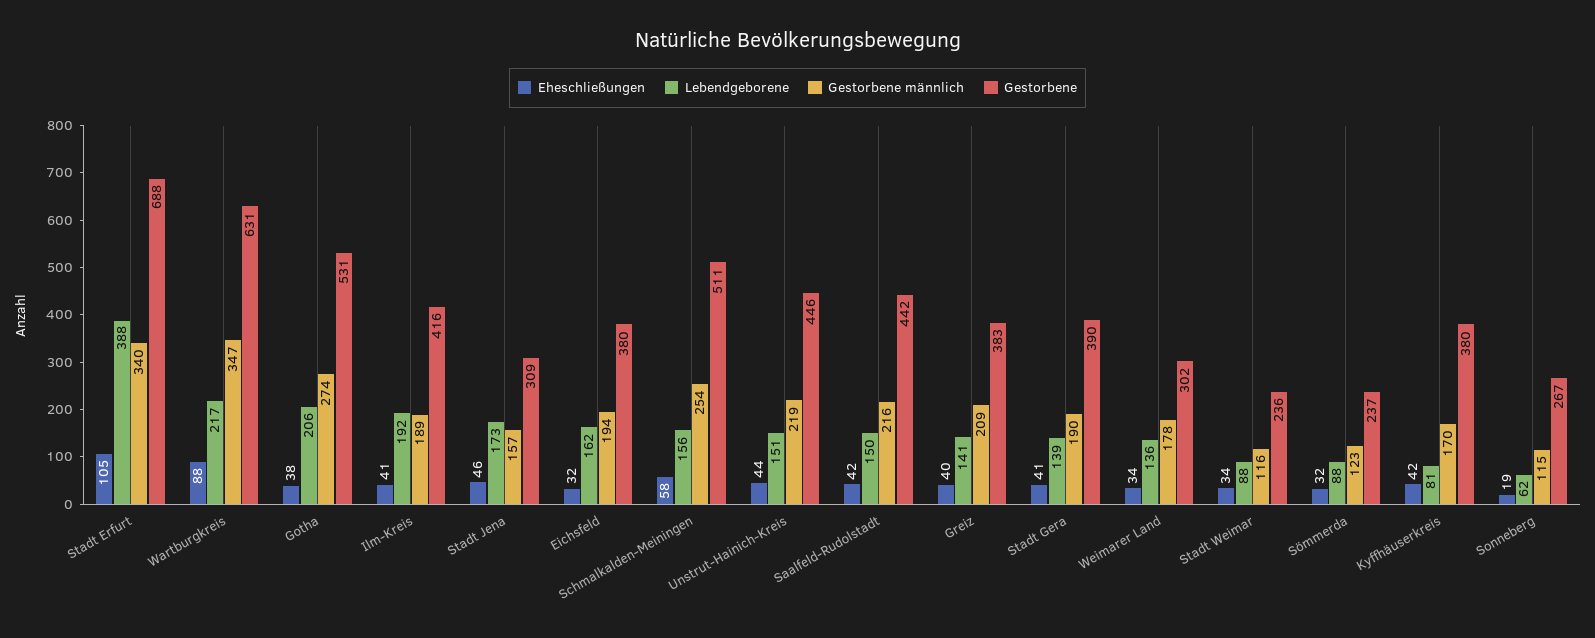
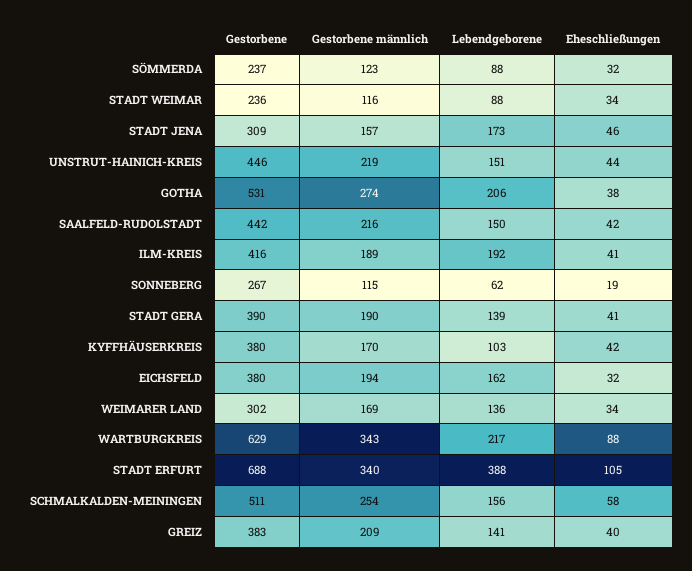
  {
    "Eheschließungen": {
      "Stadt Erfurt": 105,
      "Wartburgkreis": 88,
      "Gotha": 38,
      "Ilm-Kreis": 41,
      "Stadt Jena": 46,
      "Eichsfeld": 32,
      "Schmalkalden-Meiningen": 58,
      "Unstrut-Hainich-Kreis": 44,
      "Saalfeld-Rudolstadt": 42,
      "Greiz": 40,
      "Stadt Gera": 41,
      "Weimarer Land": 34,
      "Stadt Weimar": 34,
      "Sömmerda": 32,
      "Kyffhäuserkreis": 42,
      "Sonneberg": 19
    },
    "Lebendgeborene": {
      "Stadt Erfurt": 388,
      "Wartburgkreis": 217,
      "Gotha": 206,
      "Ilm-Kreis": 192,
      "Stadt Jena": 173,
      "Eichsfeld": 162,
      "Schmalkalden-Meiningen": 156,
      "Unstrut-Hainich-Kreis": 151,
      "Saalfeld-Rudolstadt": 150,
      "Greiz": 141,
      "Stadt Gera": 139,
      "Weimarer Land": 136,
      "Stadt Weimar": 88,
      "Sömmerda": 88,
-     "Kyffhäuserkreis": 81,
+     "Kyffhäuserkreis": 103,
      "Sonneberg": 62
    },
    "Gestorbene männlich": {
      "Stadt Erfurt": 340,
-     "Wartburgkreis": 347,
+     "Wartburgkreis": 343,
      "Gotha": 274,
      "Ilm-Kreis": 189,
      "Stadt Jena": 157,
      "Eichsfeld": 194,
      "Schmalkalden-Meiningen": 254,
      "Unstrut-Hainich-Kreis": 219,
      "Saalfeld-Rudolstadt": 216,
      "Greiz": 209,
      "Stadt Gera": 190,
-     "Weimarer Land": 178,
+     "Weimarer Land": 169,
      "Stadt Weimar": 116,
      "Sömmerda": 123,
      "Kyffhäuserkreis": 170,
      "Sonneberg": 115
    },
    "Gestorbene": {
      "Stadt Erfurt": 688,
-     "Wartburgkreis": 631,
+     "Wartburgkreis": 629,
      "Gotha": 531,
      "Ilm-Kreis": 416,
      "Stadt Jena": 309,
      "Eichsfeld": 380,
      "Schmalkalden-Meiningen": 511,
      "Unstrut-Hainich-Kreis": 446,
      "Saalfeld-Rudolstadt": 442,
      "Greiz": 383,
      "Stadt Gera": 390,
      "Weimarer Land": 302,
      "Stadt Weimar": 236,
      "Sömmerda": 237,
      "Kyffhäuserkreis": 380,
      "Sonneberg": 267
    }
  }

